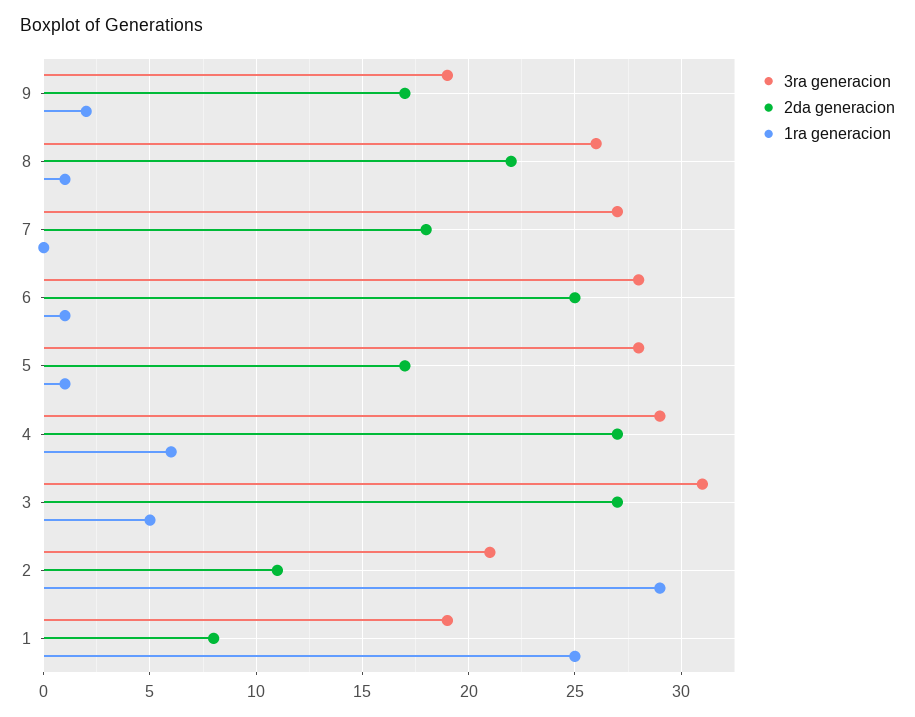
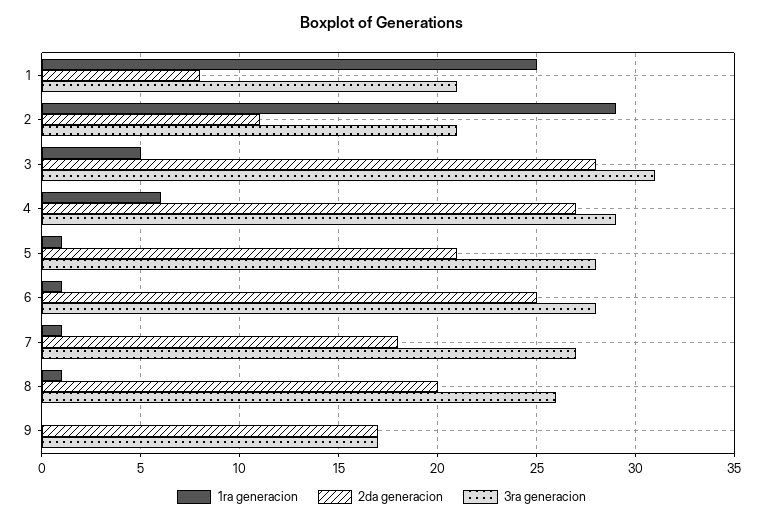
  {
    "3ra generacion": {
-     "9": 19,
+     "9": 17,
      "8": 26,
      "7": 27,
      "6": 28,
      "5": 28,
      "4": 29,
      "3": 31,
      "2": 21,
-     "1": 19
+     "1": 21
    },
    "2da generacion": {
      "9": 17,
-     "8": 22,
+     "8": 20,
      "7": 18,
      "6": 25,
-     "5": 17,
+     "5": 21,
      "4": 27,
-     "3": 27,
+     "3": 28,
      "2": 11,
      "1": 8
    },
    "1ra generacion": {
-     "9": 2,
+     "9": 0,
      "8": 1,
-     "7": 0,
+     "7": 1,
      "6": 1,
      "5": 1,
      "4": 6,
      "3": 5,
      "2": 29,
      "1": 25
    }
  }

